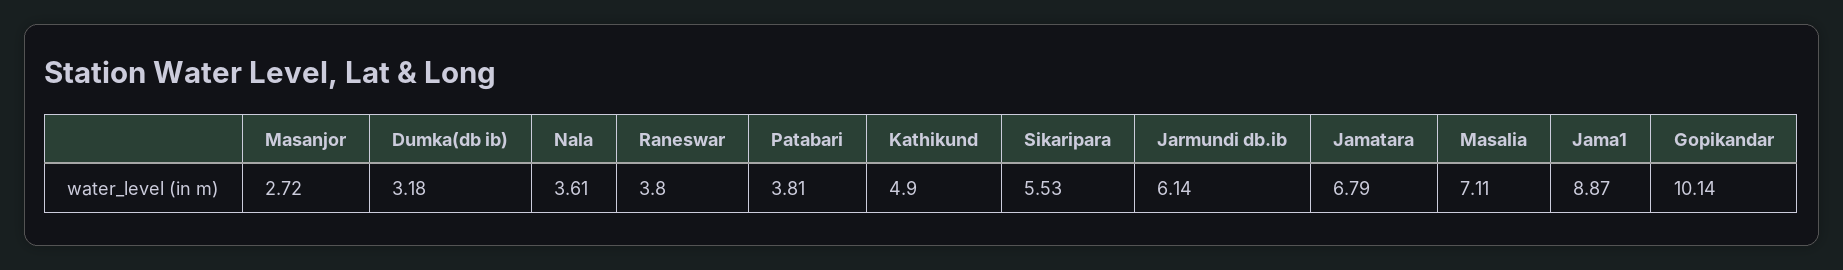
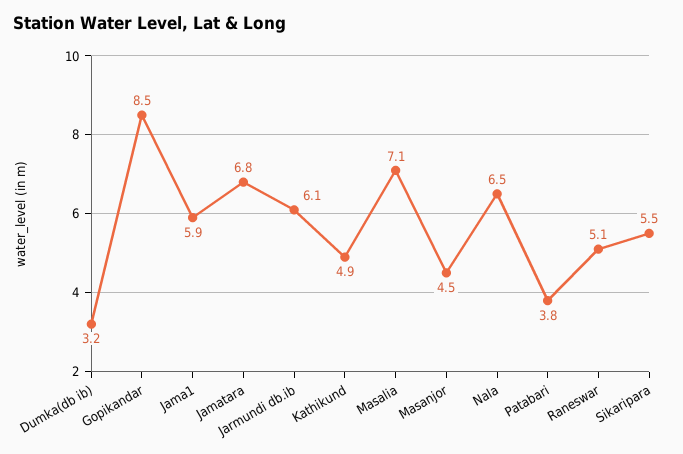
  {
-   "Masanjor": 2.72,
+   "Masanjor": 4.5,
    "Dumka(db ib)": 3.18,
-   "Nala": 3.61,
+   "Nala": 6.5,
-   "Raneswar": 3.8,
+   "Raneswar": 5.1,
    "Patabari": 3.81,
    "Kathikund": 4.9,
    "Sikaripara": 5.53,
    "Jarmundi db.ib": 6.14,
    "Jamatara": 6.79,
    "Masalia": 7.11,
-   "Jama1": 8.87,
+   "Jama1": 5.9,
-   "Gopikandar": 10.14
+   "Gopikandar": 8.5
  }

